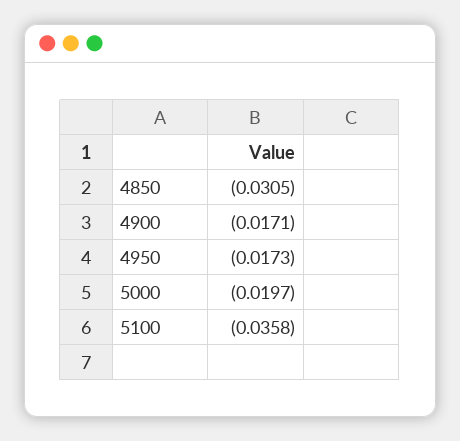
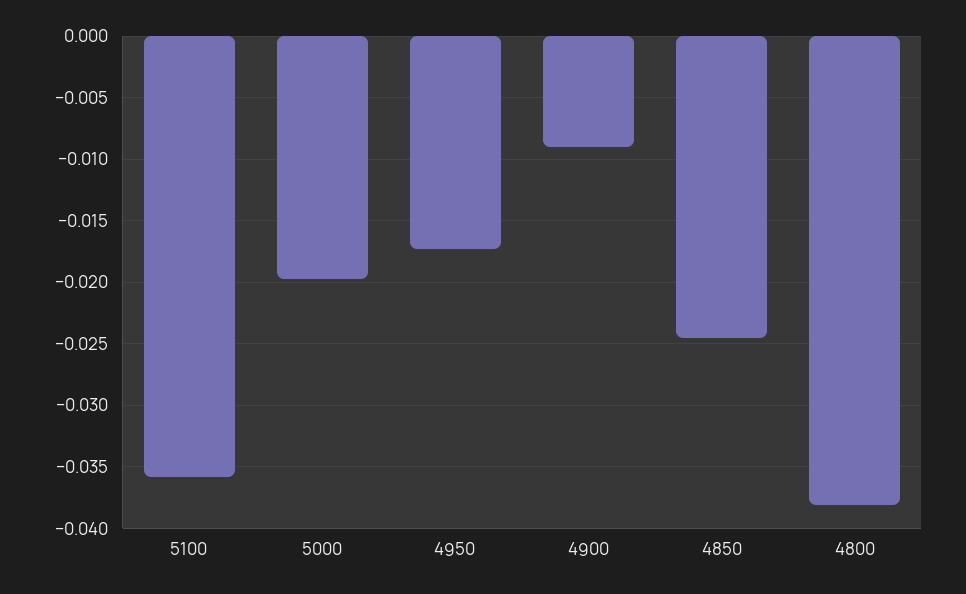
  {
-   "4850": -0.0305,
+   "4850": -0.0245,
-   "4900": -0.0171,
+   "4900": -0.009,
    "4950": -0.0173,
    "5000": -0.0197,
-   "5100": -0.0358
+   "5100": -0.0358,
+   "4800": -0.038
  }

